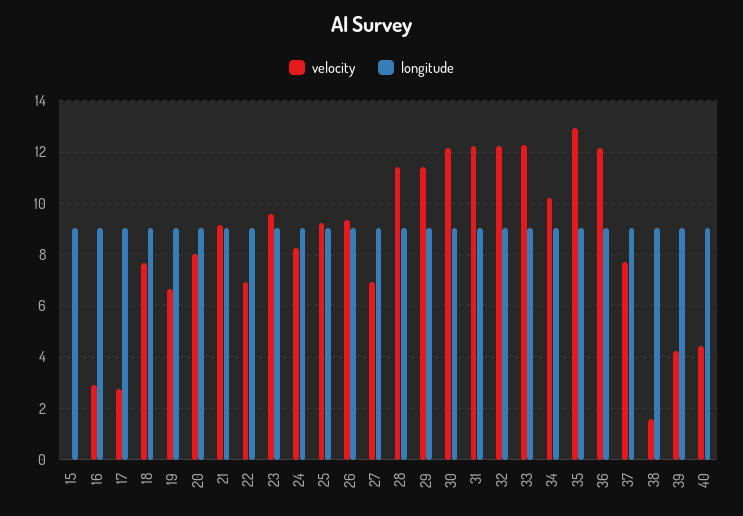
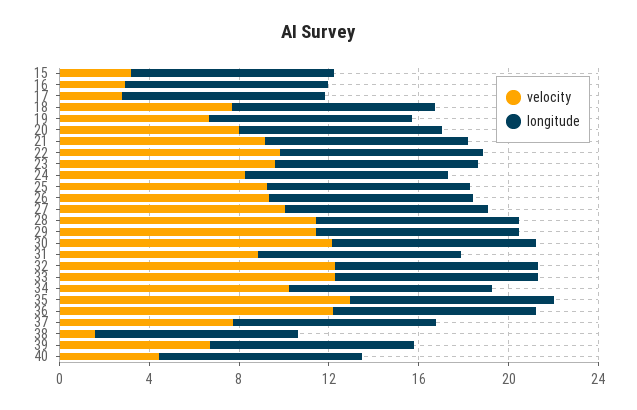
  {
    "velocity": {
-     "15": 0,
+     "15": 3,
      "16": 3,
      "17": 2.75,
      "18": 7.75,
      "19": 6.75,
      "20": 8,
      "21": 9.25,
-     "22": 7,
+     "22": 10,
      "23": 9.5,
      "24": 8.25,
      "25": 9.25,
      "26": 9.25,
-     "27": 7,
+     "27": 10,
      "28": 11.5,
      "29": 11.5,
      "30": 12.25,
-     "31": 12.25,
+     "31": 9,
      "32": 12.25,
      "33": 12.25,
      "34": 10.25,
      "35": 13,
      "36": 12.25,
      "37": 7.75,
      "38": 1.5,
-     "39": 4.25,
+     "39": 7,
      "40": 4.5
    },
    "longitude": {
      "15": 9,
      "16": 9,
      "17": 9,
      "18": 9,
      "19": 9,
      "20": 9,
      "21": 9,
      "22": 9,
      "23": 9,
      "24": 9,
      "25": 9,
      "26": 9,
      "27": 9,
      "28": 9,
      "29": 9,
      "30": 9,
      "31": 9,
      "32": 9,
      "33": 9,
      "34": 9,
      "35": 9,
      "36": 9,
      "37": 9,
      "38": 9,
      "39": 9,
      "40": 9
    }
  }

